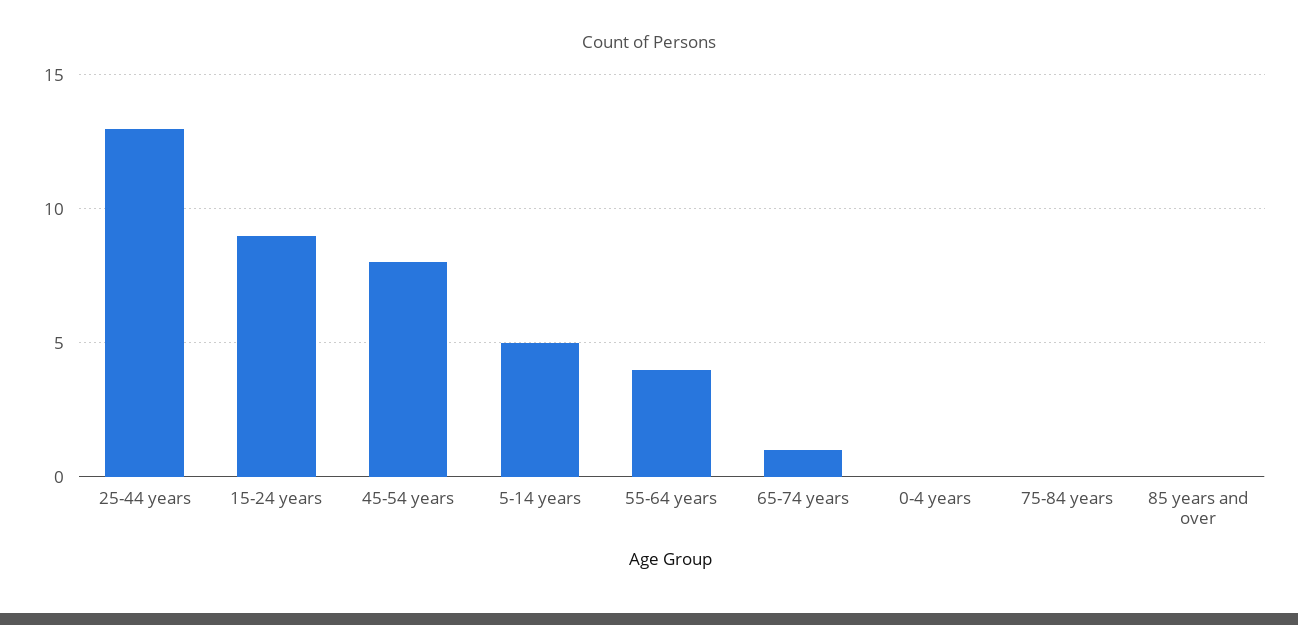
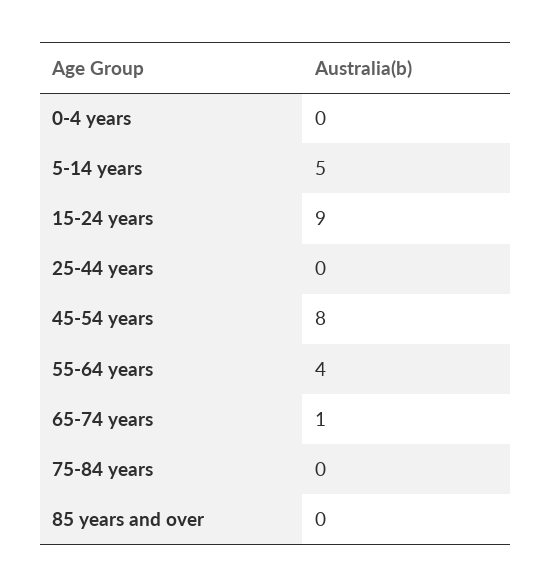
  {
-   "25-44 years": 13,
+   "25-44 years": 0,
    "15-24 years": 9,
    "45-54 years": 8,
    "5-14 years": 5,
    "55-64 years": 4,
    "65-74 years": 1,
    "0-4 years": 0,
    "75-84 years": 0,
    "85 years and over": 0
  }

